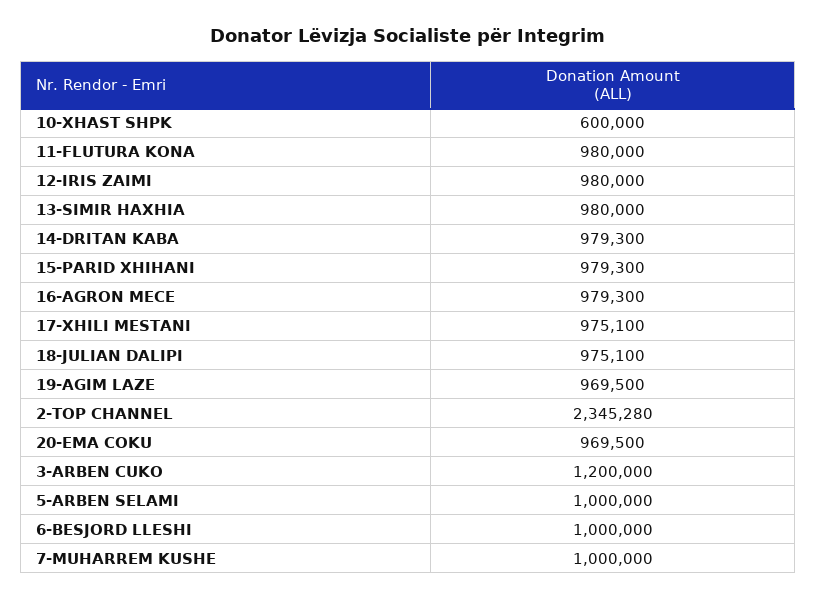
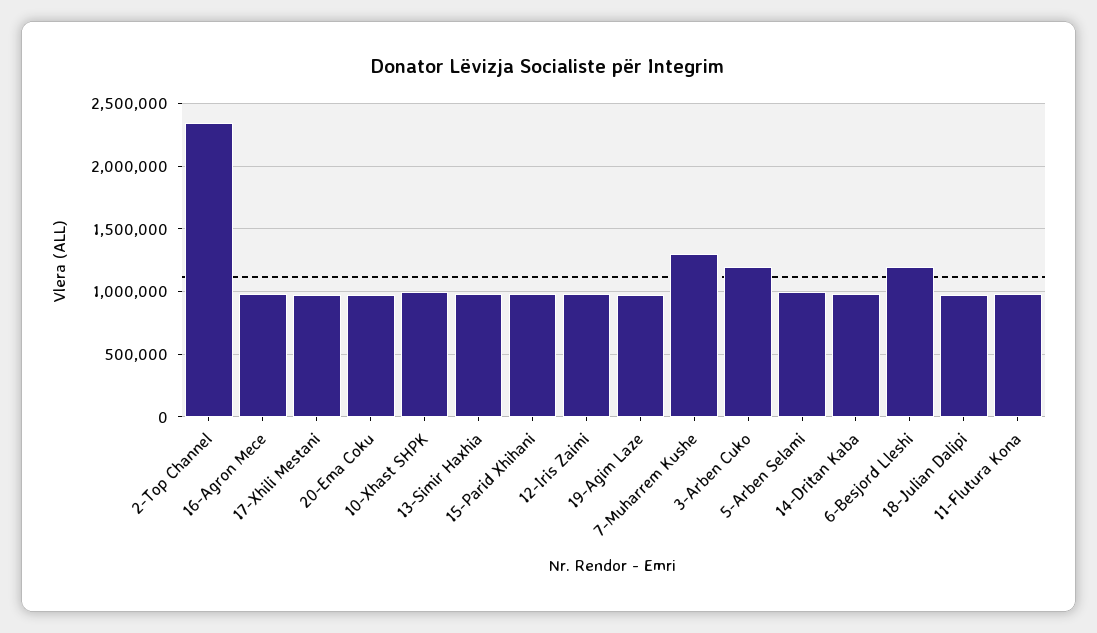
  {
-   "10-XHAST SHPK": 600000,
+   "10-XHAST SHPK": 1000000,
    "11-FLUTURA KONA": 980000,
    "12-IRIS ZAIMI": 980000,
    "13-SIMIR HAXHIA": 980000,
    "14-DRITAN KABA": 979300,
    "15-PARID XHIHANI": 979300,
    "16-AGRON MECE": 979300,
    "17-XHILI MESTANI": 975100,
    "18-JULIAN DALIPI": 975100,
    "19-AGIM LAZE": 969500,
    "2-TOP CHANNEL": 2345280,
    "20-EMA COKU": 969500,
    "3-ARBEN CUKO": 1200000,
    "5-ARBEN SELAMI": 1000000,
-   "6-BESJORD LLESHI": 1000000,
+   "6-BESJORD LLESHI": 1200000,
-   "7-MUHARREM KUSHE": 1000000
+   "7-MUHARREM KUSHE": 1300000
  }

